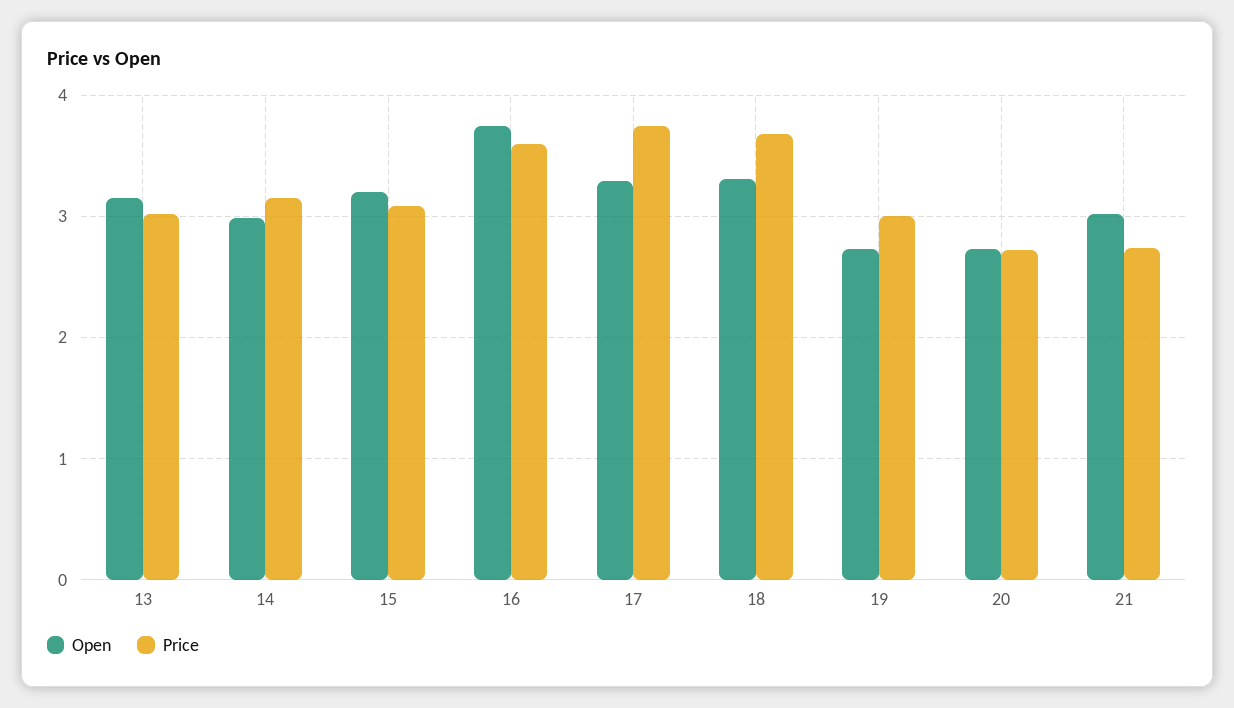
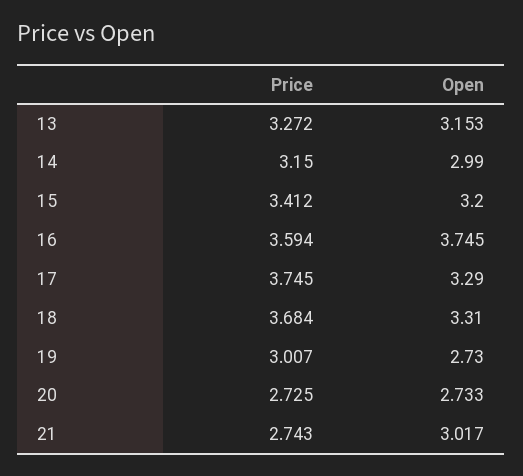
  {
    "Open": {
      "13": 3.153,
      "14": 2.99,
      "15": 3.2,
      "16": 3.745,
      "17": 3.29,
      "18": 3.31,
      "19": 2.73,
      "20": 2.733,
      "21": 3.017
    },
    "Price": {
-     "13": 3,
+     "13": 3.272,
      "14": 3.15,
-     "15": 3.1,
+     "15": 3.412,
      "16": 3.594,
      "17": 3.745,
      "18": 3.684,
      "19": 3.007,
      "20": 2.725,
      "21": 2.743
    }
  }

